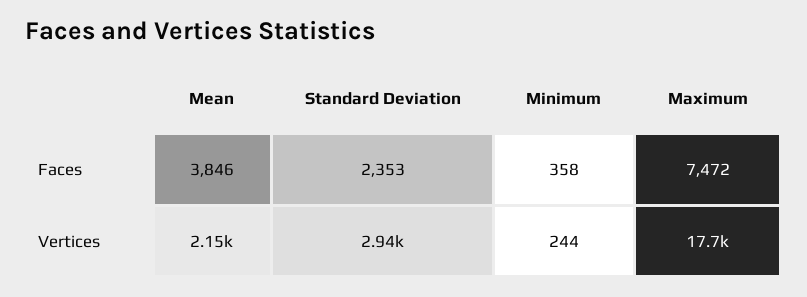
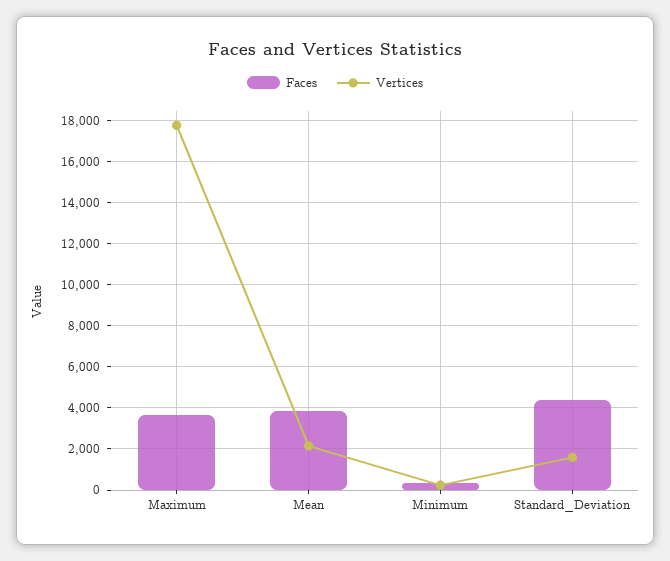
  {
    "Faces": {
      "Mean": 3846,
-     "Standard Deviation": 2353,
+     "Standard Deviation": 4500,
      "Minimum": 358,
-     "Maximum": 7472
+     "Maximum": 3500
    },
    "Vertices": {
      "Mean": 2150,
-     "Standard Deviation": 2940,
+     "Standard Deviation": 1500,
      "Minimum": 244,
      "Maximum": 17700
    }
  }

